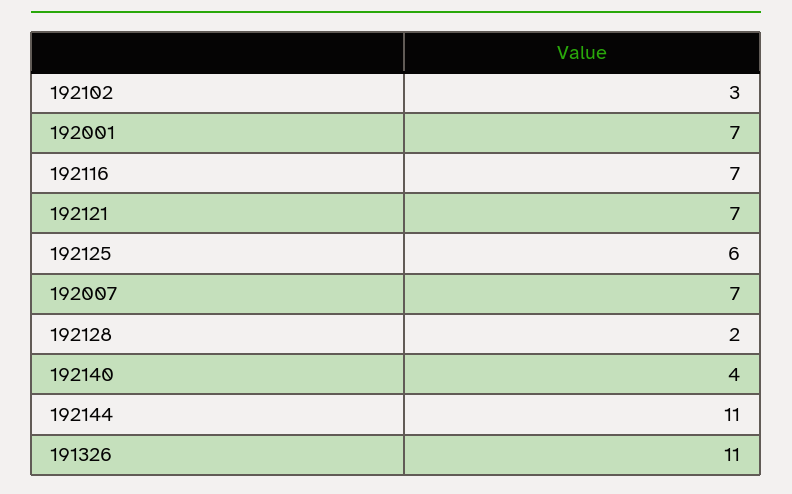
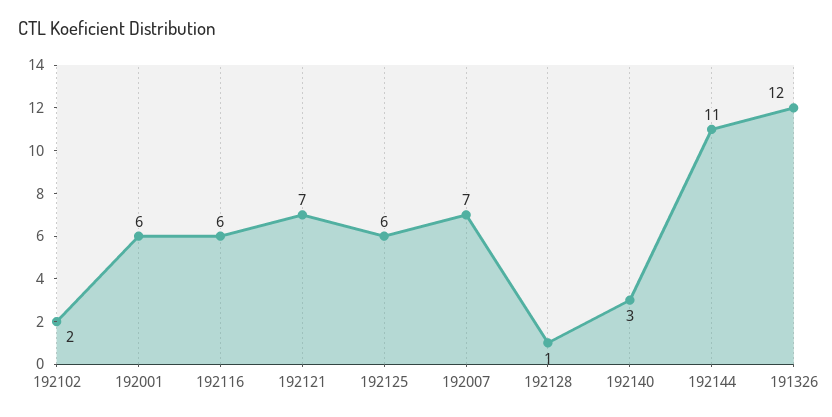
  {
-   "192102": 3,
+   "192102": 2,
-   "192001": 7,
+   "192001": 6,
-   "192116": 7,
+   "192116": 6,
    "192121": 7,
    "192125": 6,
    "192007": 7,
-   "192128": 2,
+   "192128": 1,
-   "192140": 4,
+   "192140": 3,
    "192144": 11,
-   "191326": 11
+   "191326": 12
  }

